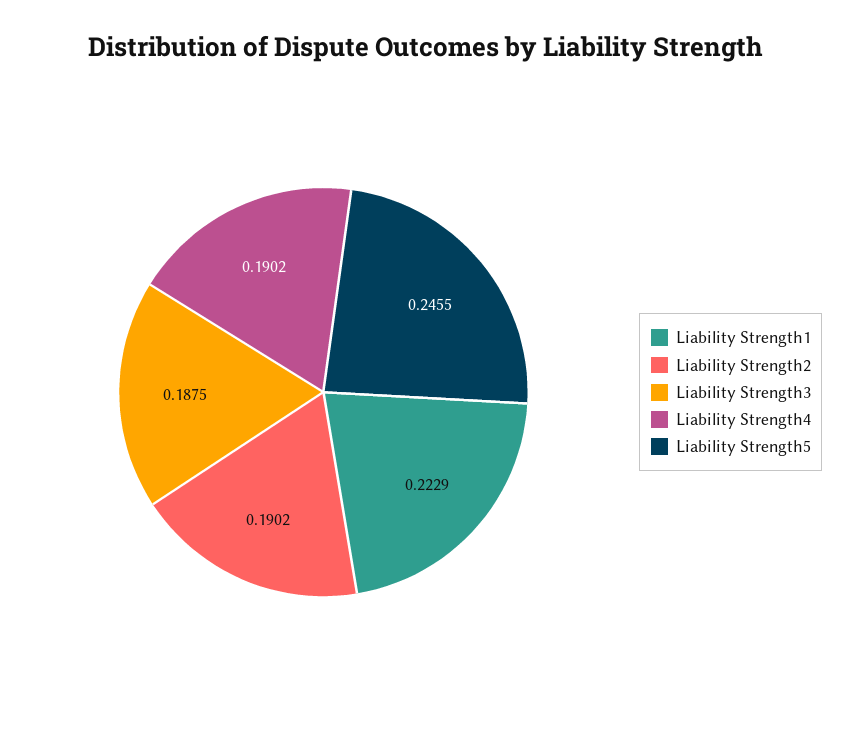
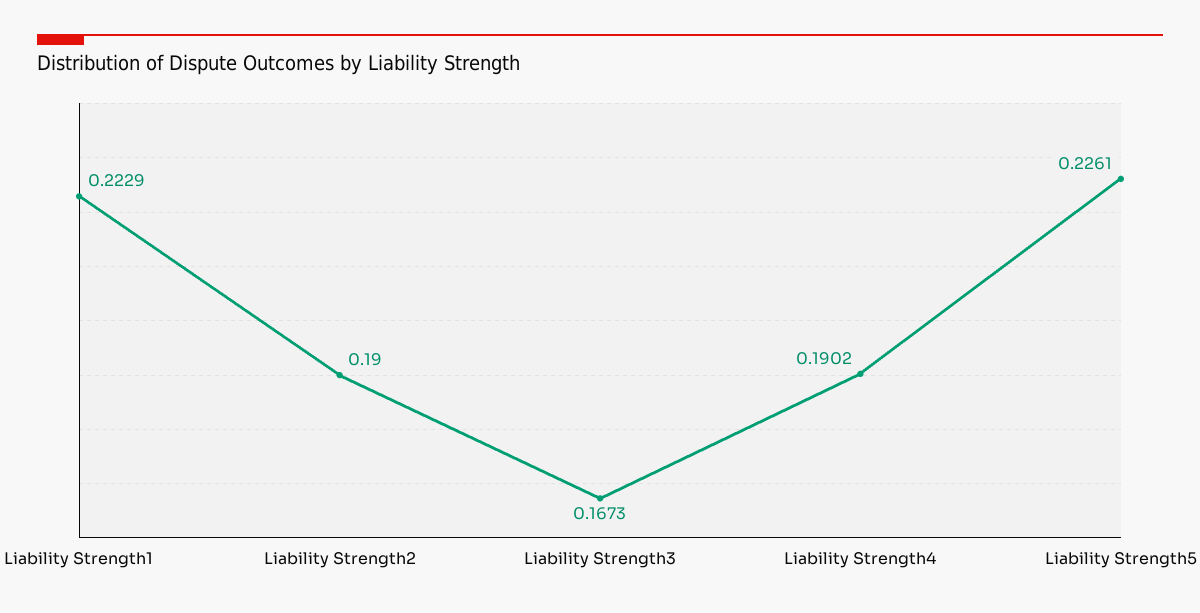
  {
    "Liability Strength1": 0.2229,
-   "Liability Strength2": 0.1902,
+   "Liability Strength2": 0.19,
-   "Liability Strength3": 0.1875,
+   "Liability Strength3": 0.1673,
    "Liability Strength4": 0.1902,
-   "Liability Strength5": 0.2455
+   "Liability Strength5": 0.2261
  }

